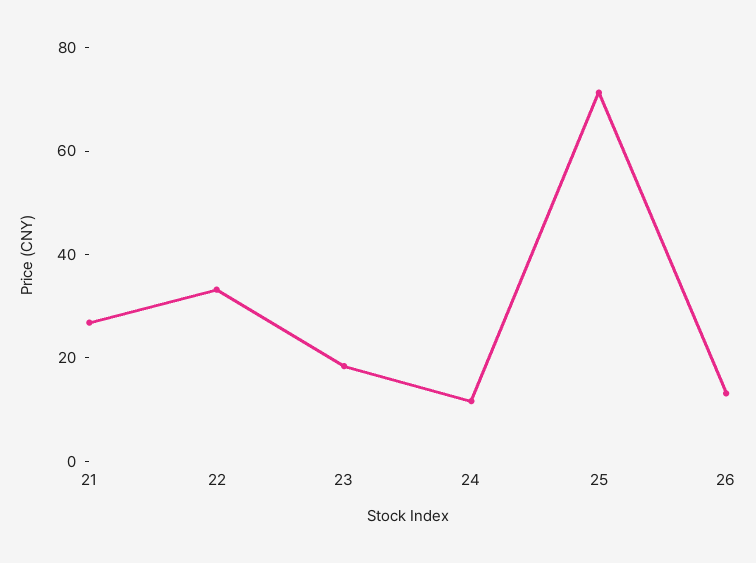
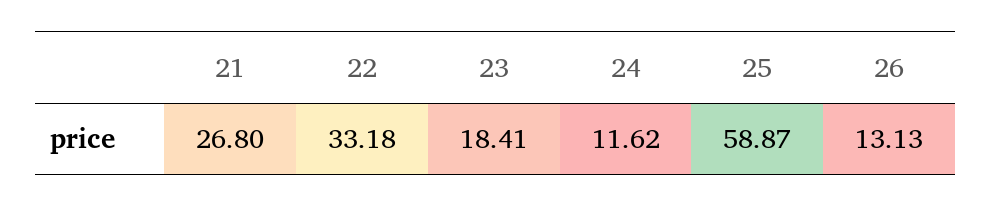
  {
    "21": 26.8,
    "22": 33.18,
    "23": 18.41,
    "24": 11.62,
-   "25": 70,
+   "25": 58.87,
    "26": 13.13
  }

